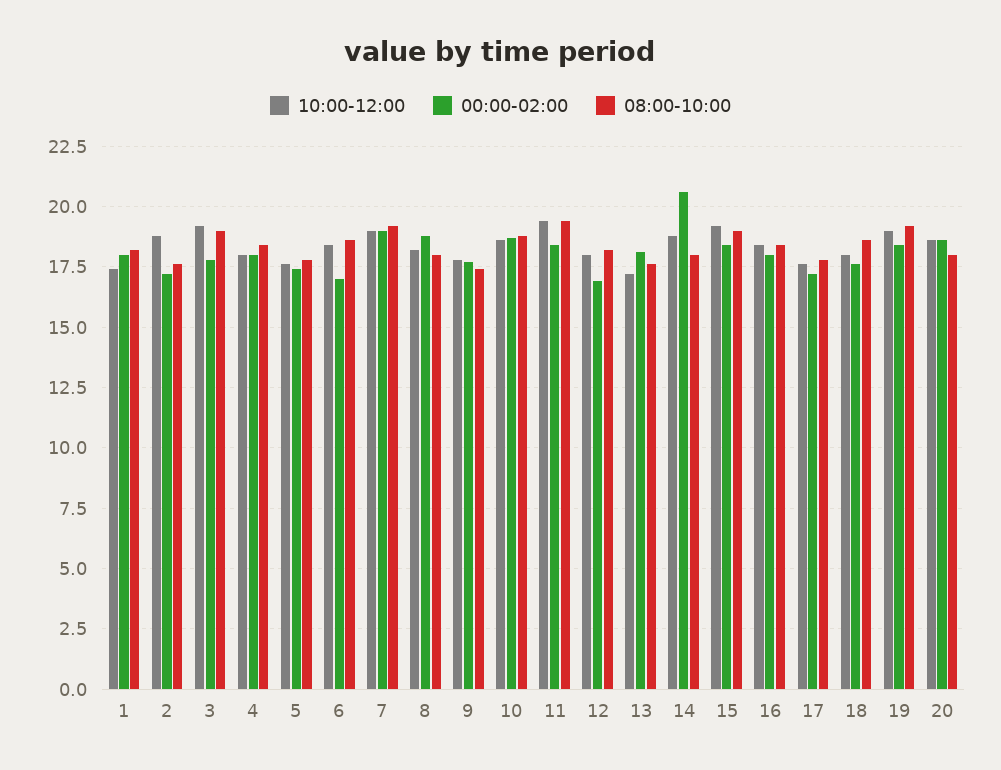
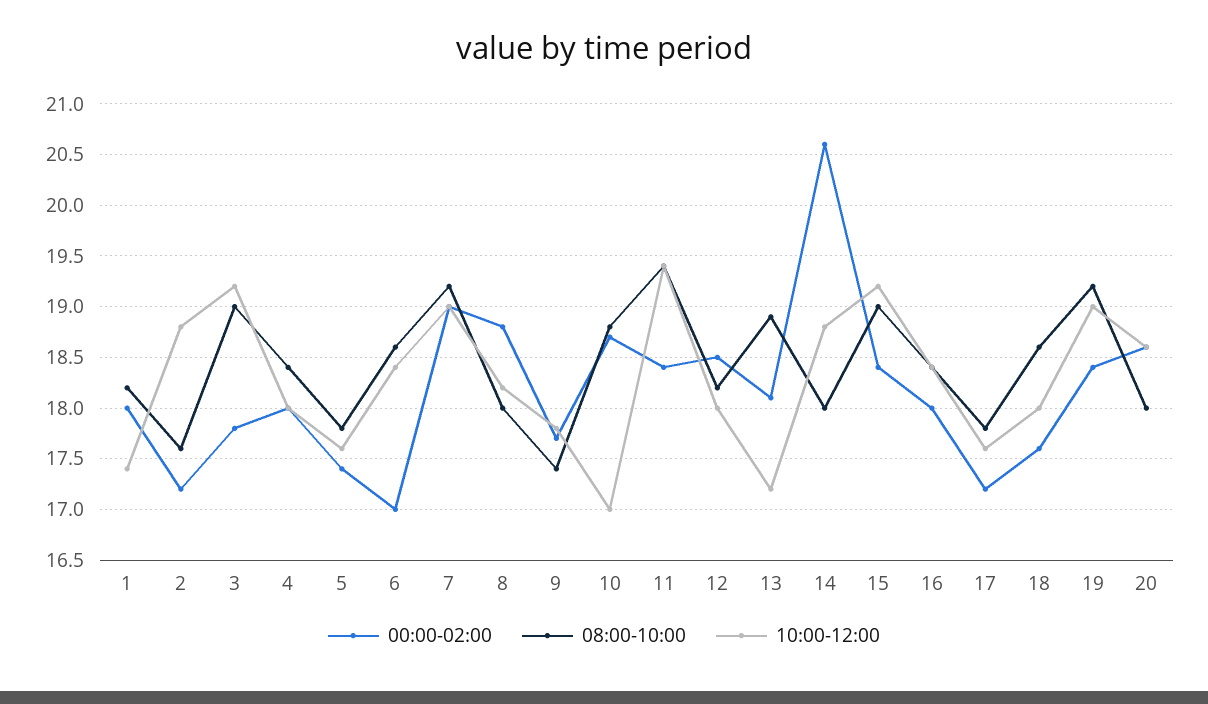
  {
    "10:00-12:00": {
      "1": 17.4,
      "2": 18.8,
      "3": 19.2,
      "4": 18,
      "5": 17.6,
      "6": 18.4,
      "7": 19,
      "8": 18.2,
      "9": 17.8,
-     "10": 18.5,
+     "10": 17,
      "11": 19.4,
      "12": 18,
      "13": 17.2,
      "14": 18.8,
      "15": 19.2,
      "16": 18.4,
      "17": 17.6,
      "18": 18,
      "19": 19,
      "20": 18.6
    },
    "00:00-02:00": {
      "1": 18,
      "2": 17.2,
      "3": 17.8,
      "4": 18,
      "5": 17.4,
      "6": 17,
      "7": 19,
      "8": 18.8,
      "9": 17.7,
      "10": 18.7,
      "11": 18.4,
-     "12": 17,
+     "12": 18.5,
      "13": 18.1,
      "14": 20.6,
      "15": 18.4,
      "16": 18,
      "17": 17.2,
      "18": 17.6,
      "19": 18.4,
      "20": 18.6
    },
    "08:00-10:00": {
      "1": 18.2,
      "2": 17.6,
      "3": 19,
      "4": 18.4,
      "5": 17.8,
      "6": 18.6,
      "7": 19.2,
      "8": 18,
      "9": 17.4,
      "10": 18.8,
      "11": 19.4,
      "12": 18.2,
-     "13": 17.5,
+     "13": 18.9,
      "14": 18,
      "15": 19,
      "16": 18.4,
      "17": 17.8,
      "18": 18.6,
      "19": 19.2,
      "20": 18
    }
  }

